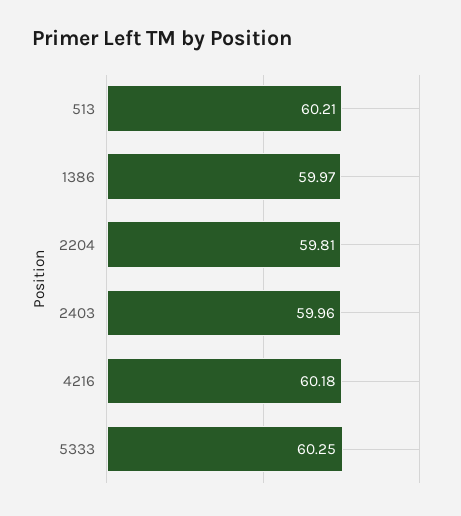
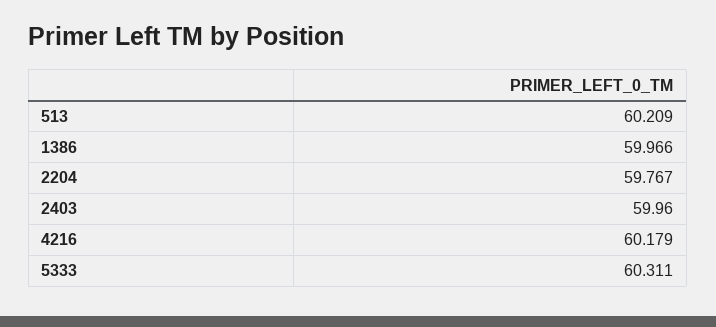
  {
    "513": 60.209,
    "1386": 59.966,
-   "2204": 59.81,
+   "2204": 59.767,
    "2403": 59.96,
    "4216": 60.179,
-   "5333": 60.25
+   "5333": 60.311
  }

